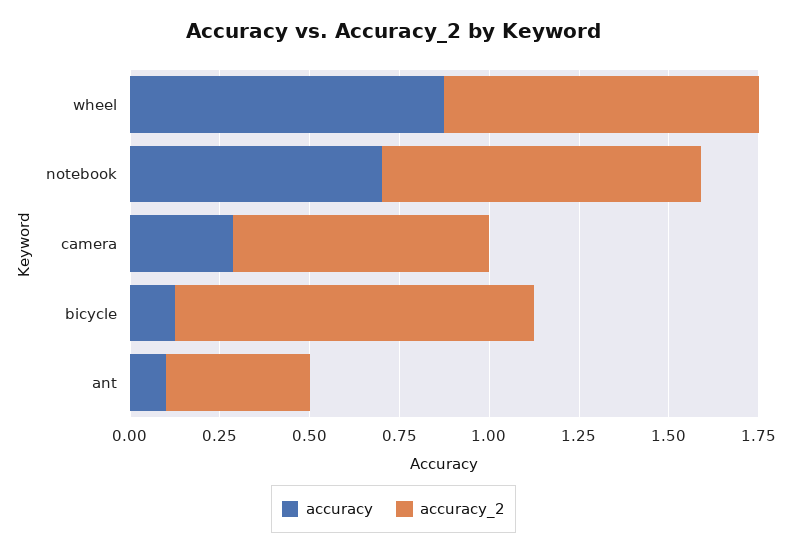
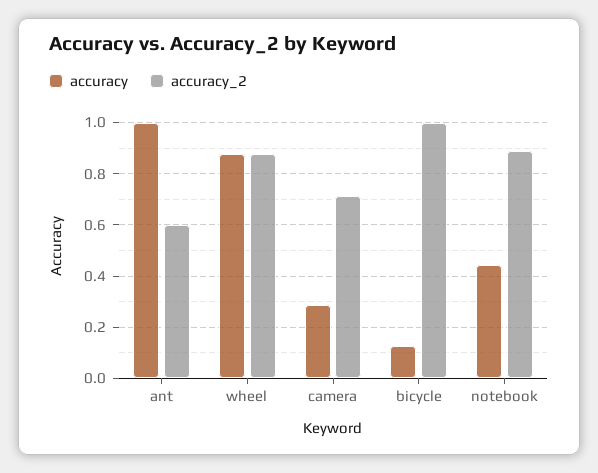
  {
    "accuracy": {
      "wheel": 0.875,
-     "notebook": 0.7,
+     "notebook": 0.45,
      "camera": 0.275,
      "bicycle": 0.125,
-     "ant": 0.1
+     "ant": 1
    },
    "accuracy_2": {
      "wheel": 0.875,
      "notebook": 0.9,
      "camera": 0.725,
      "bicycle": 1,
-     "ant": 0.4
+     "ant": 0.6
    }
  }

